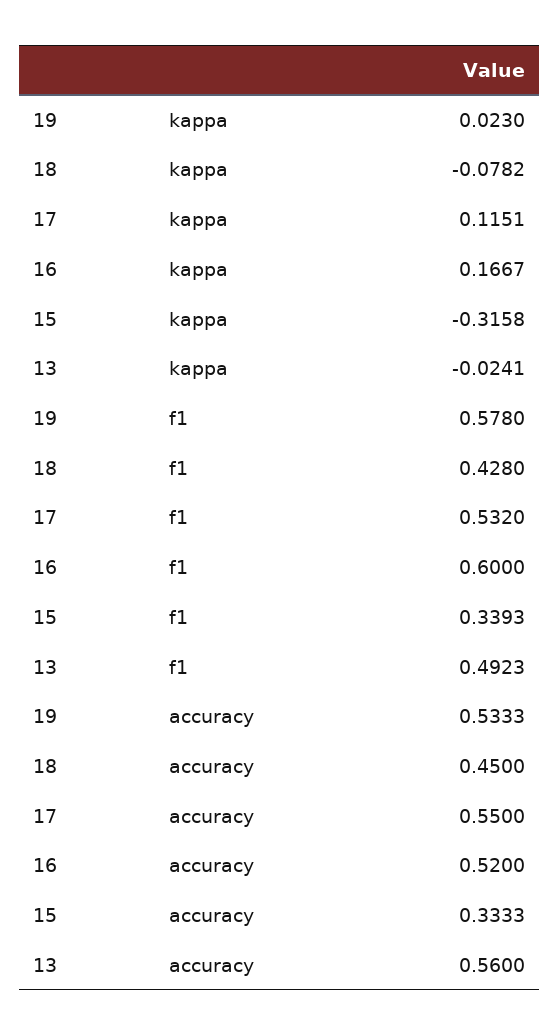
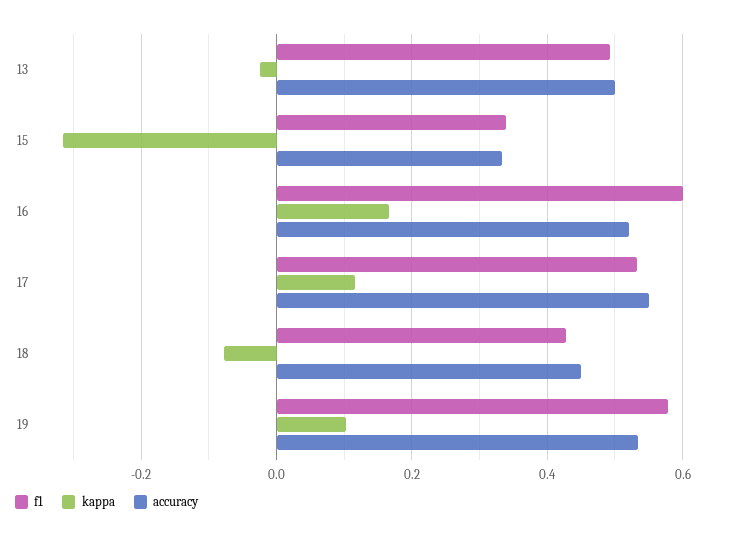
  {
    "kappa": {
-     "19": 0.023,
+     "19": 0.1,
      "18": -0.0782,
      "17": 0.1151,
      "16": 0.1667,
      "15": -0.3158,
      "13": -0.0241
    },
    "f1": {
      "19": 0.578,
      "18": 0.428,
      "17": 0.532,
      "16": 0.6,
      "15": 0.3393,
      "13": 0.4923
    },
    "accuracy": {
      "19": 0.5333,
      "18": 0.45,
      "17": 0.55,
      "16": 0.52,
      "15": 0.3333,
-     "13": 0.56
+     "13": 0.5
    }
  }

